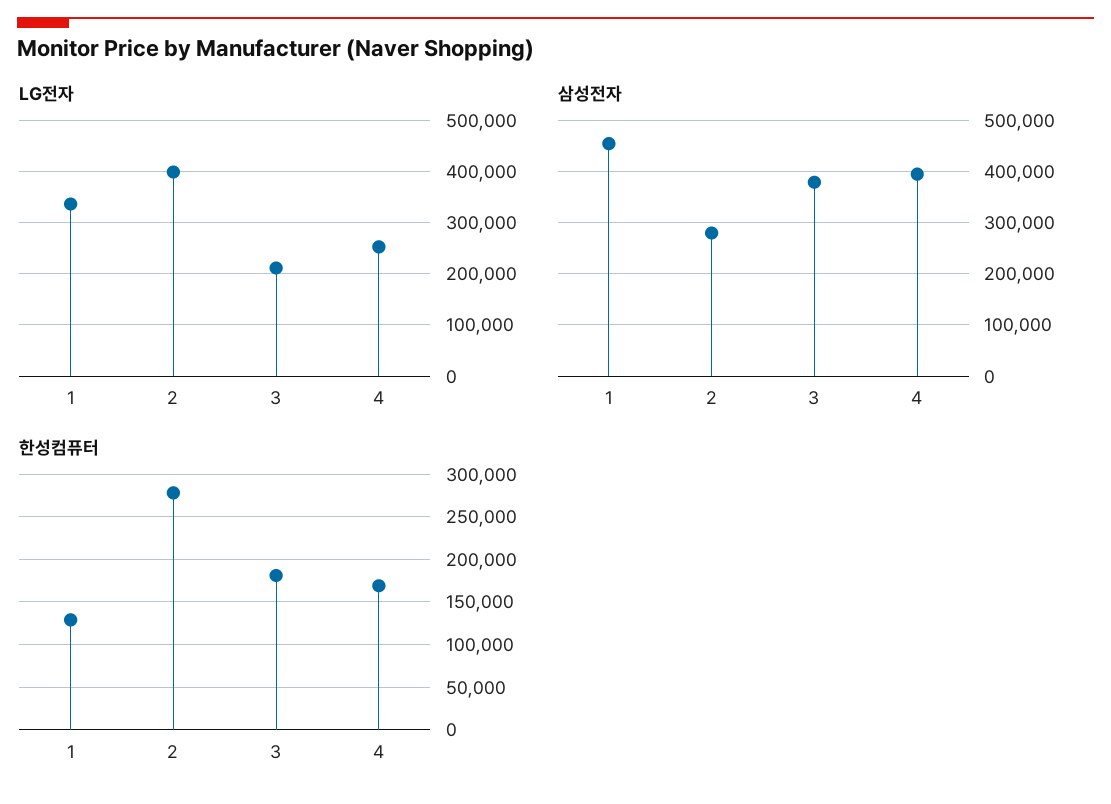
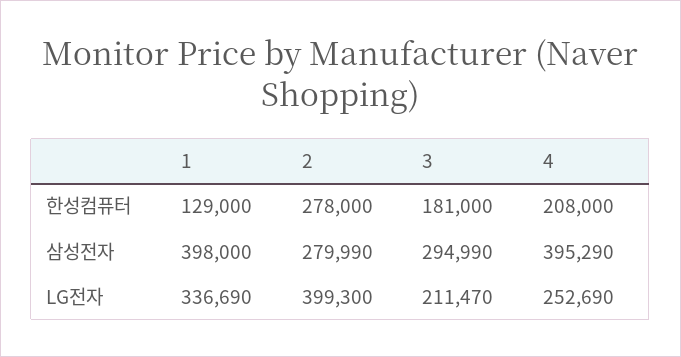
  {
    "LG전자": {
      "1": 336690,
      "2": 399300,
      "3": 211470,
      "4": 252690
    },
    "삼성전자": {
-     "1": 460000,
+     "1": 398000,
      "2": 279990,
-     "3": 380000,
+     "3": 294990,
      "4": 395290
    },
    "한성컴퓨터": {
      "1": 129000,
      "2": 278000,
      "3": 181000,
-     "4": 170000
+     "4": 208000
    }
  }

